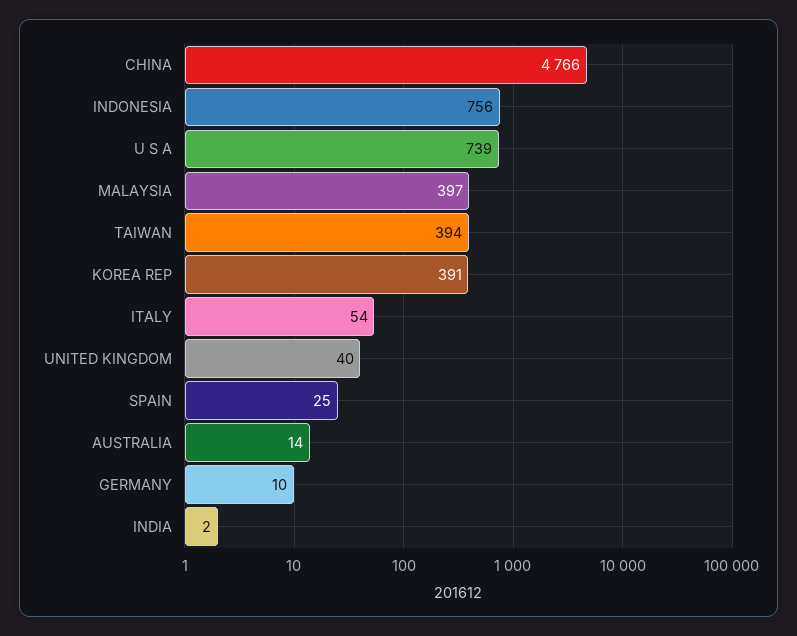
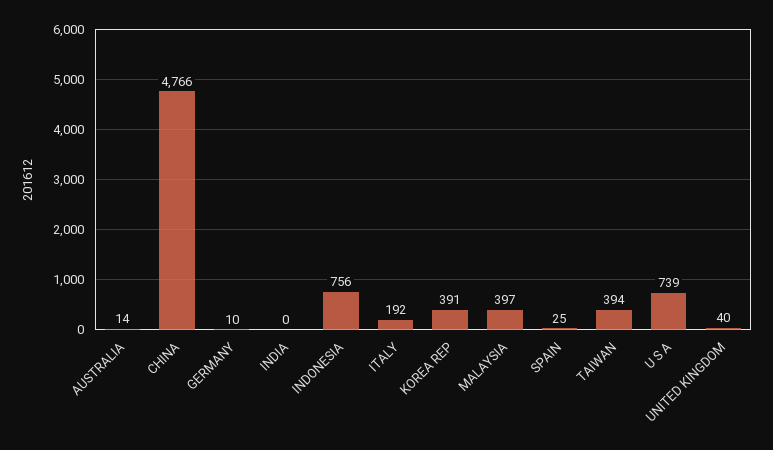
  {
    "CHINA": 4766,
    "INDONESIA": 756,
    "U S A": 739,
    "MALAYSIA": 397,
    "TAIWAN": 394,
    "KOREA REP": 391,
-   "ITALY": 54,
+   "ITALY": 192,
    "UNITED KINGDOM": 40,
    "SPAIN": 25,
    "AUSTRALIA": 14,
    "GERMANY": 10,
-   "INDIA": 2
+   "INDIA": 0
  }

